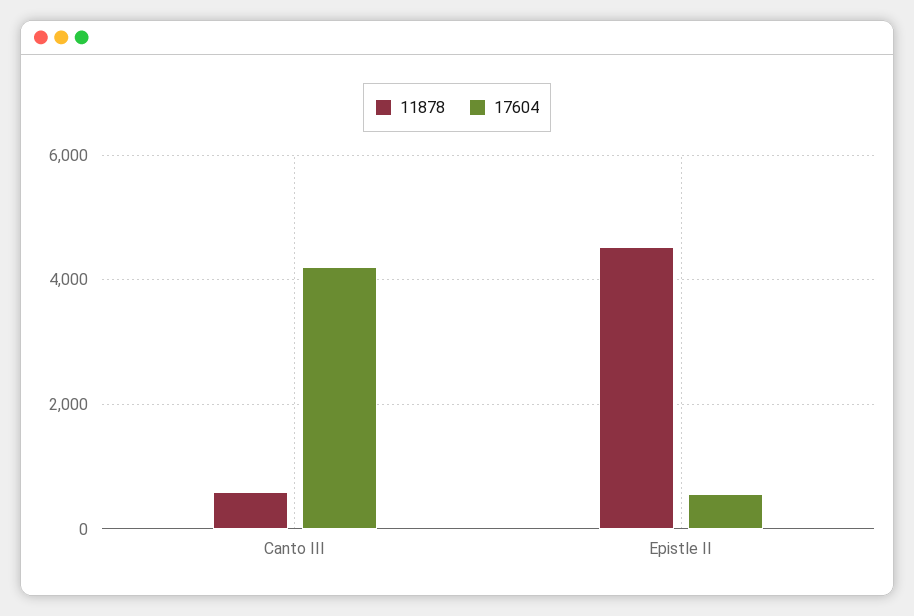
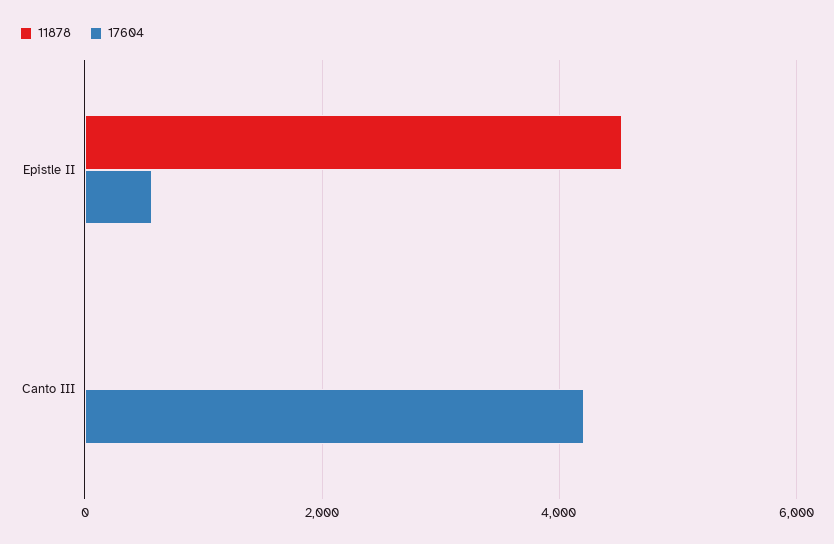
  {
    "11878": {
-     "Canto III": 600,
+     "Canto III": 0,
      "Epistle II": 4600
    },
    "17604": {
      "Canto III": 4200,
      "Epistle II": 600
    }
  }

